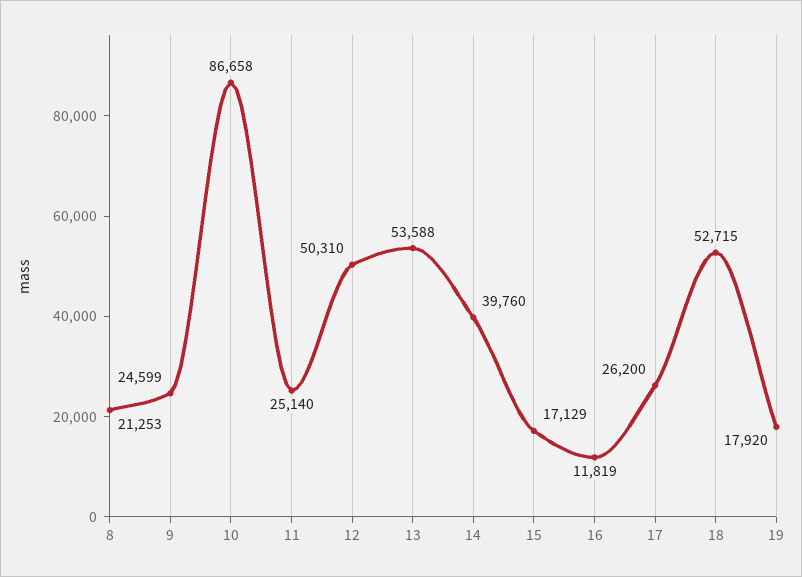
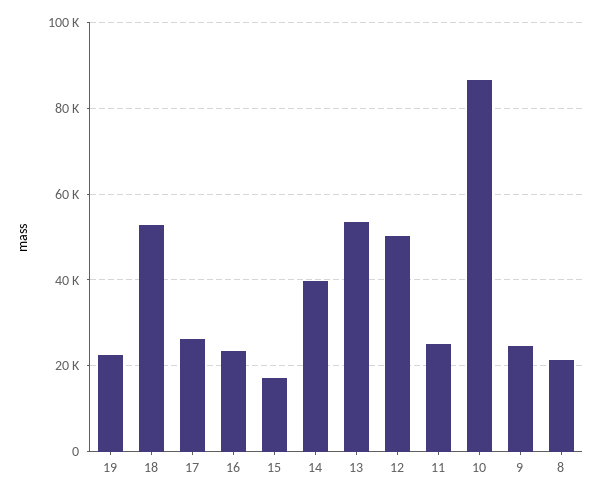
  {
    "8": 21253,
    "9": 24599,
    "10": 86658,
    "11": 25140,
    "12": 50310,
    "13": 53588,
    "14": 39760,
    "15": 17129,
-   "16": 11819,
+   "16": 24000,
    "17": 26200,
    "18": 52715,
-   "19": 17920
+   "19": 22000
  }

